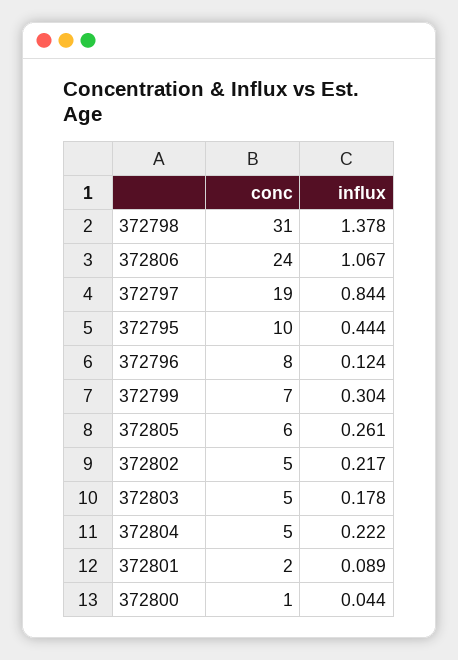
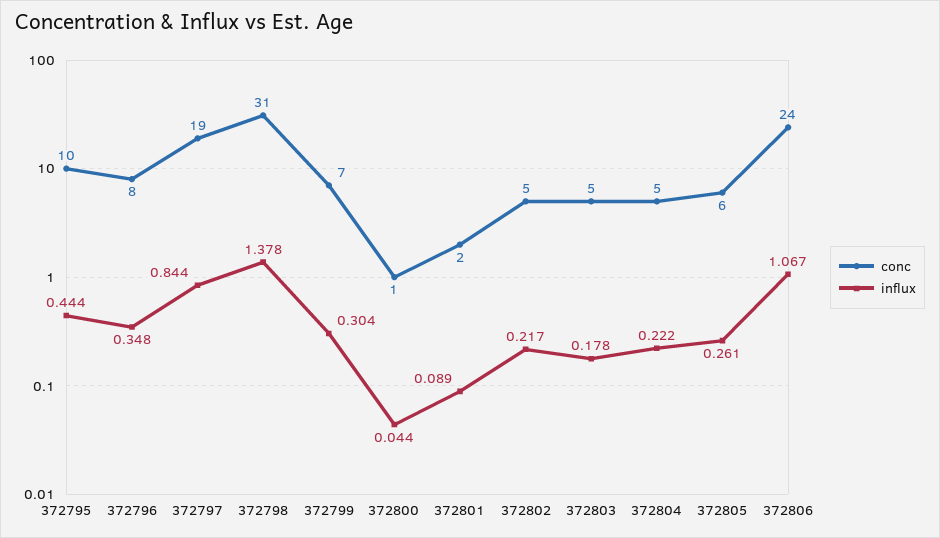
  {
    "conc": {
      "372798": 31,
      "372806": 24,
      "372797": 19,
      "372795": 10,
      "372796": 8,
      "372799": 7,
      "372805": 6,
      "372802": 5,
      "372803": 5,
      "372804": 5,
      "372801": 2,
      "372800": 1
    },
    "influx": {
      "372798": 1.378,
      "372806": 1.067,
      "372797": 0.844,
      "372795": 0.444,
-     "372796": 0.124,
+     "372796": 0.348,
      "372799": 0.304,
      "372805": 0.261,
      "372802": 0.217,
      "372803": 0.178,
      "372804": 0.222,
      "372801": 0.089,
      "372800": 0.044
    }
  }

